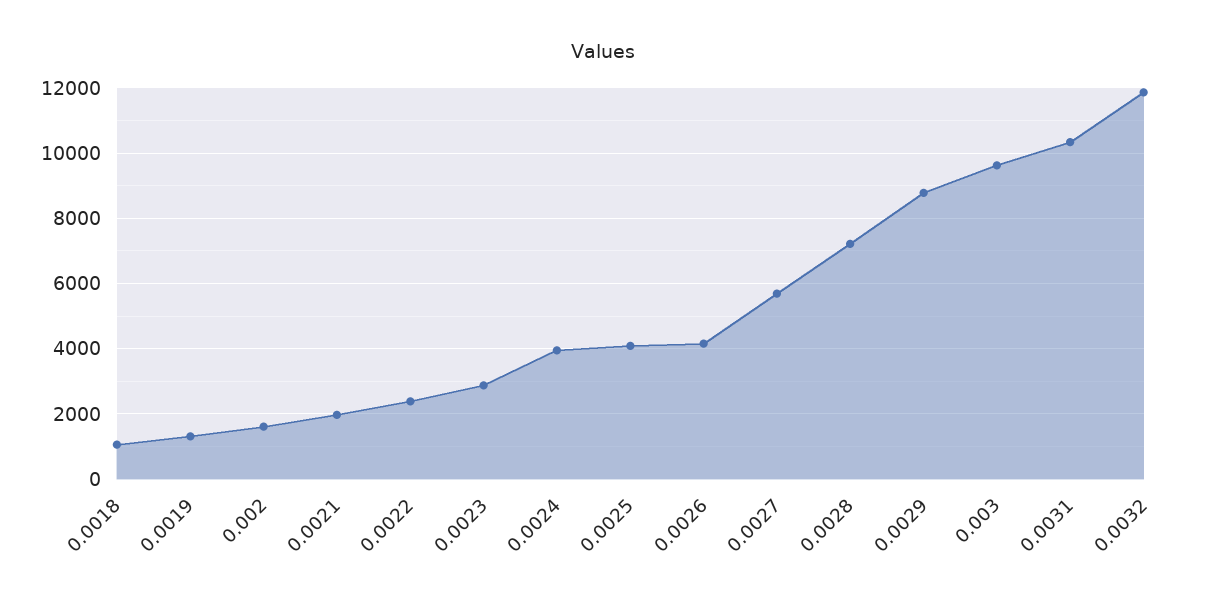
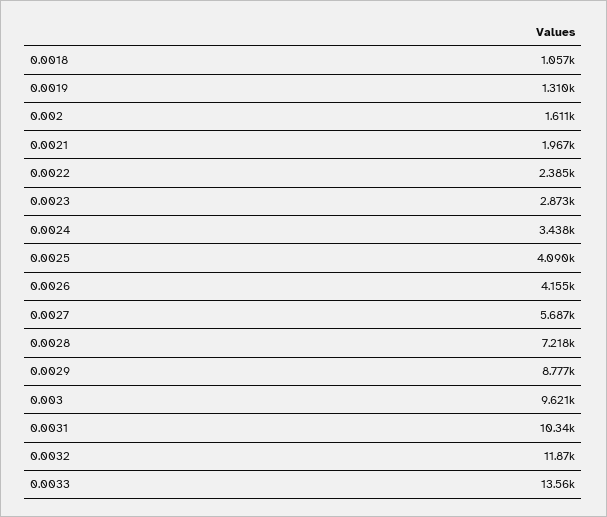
  {
    "0.0018": 1057,
    "0.0019": 1310,
    "0.002": 1611,
    "0.0021": 1967,
    "0.0022": 2385,
    "0.0023": 2873,
-   "0.0024": 4000,
+   "0.0024": 3438,
    "0.0025": 4090,
    "0.0026": 4155,
    "0.0027": 5687,
    "0.0028": 7218,
    "0.0029": 8777,
    "0.003": 9621,
    "0.0031": 10340,
-   "0.0032": 11870
+   "0.0032": 11870,
+   "0.0033": 13560
  }

